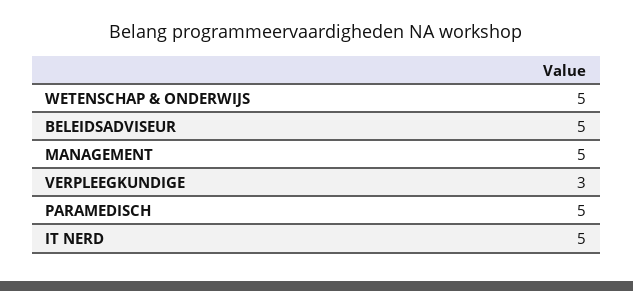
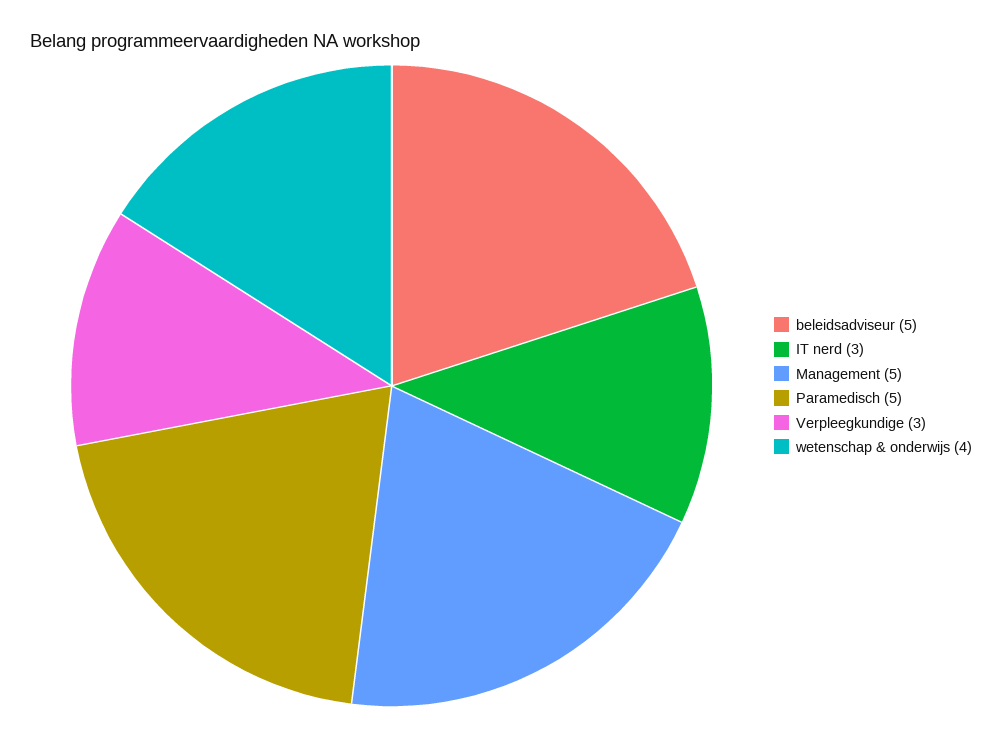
  {
-   "WETENSCHAP & ONDERWIJS": 5,
+   "WETENSCHAP & ONDERWIJS": 4,
    "BELEIDSADVISEUR": 5,
    "MANAGEMENT": 5,
    "VERPLEEGKUNDIGE": 3,
    "PARAMEDISCH": 5,
-   "IT NERD": 5
+   "IT NERD": 3
  }

